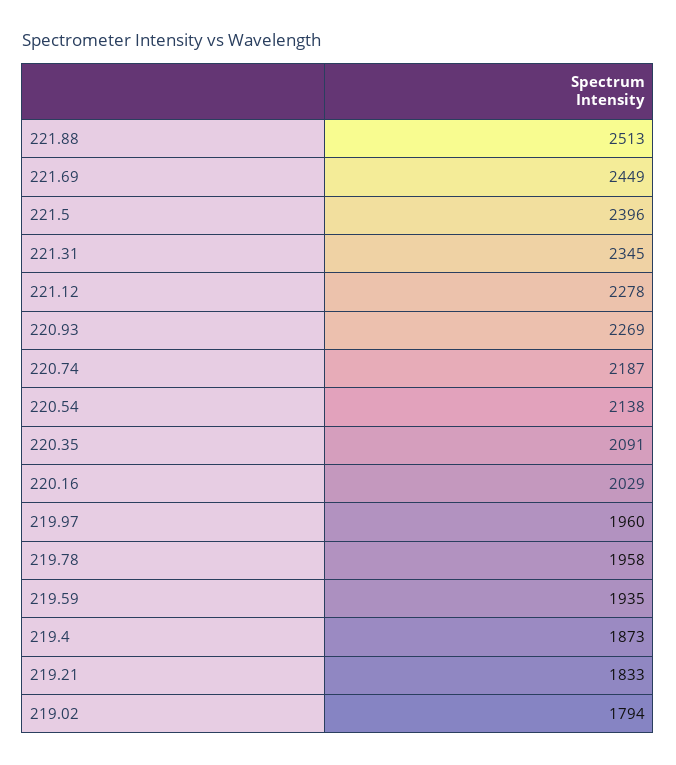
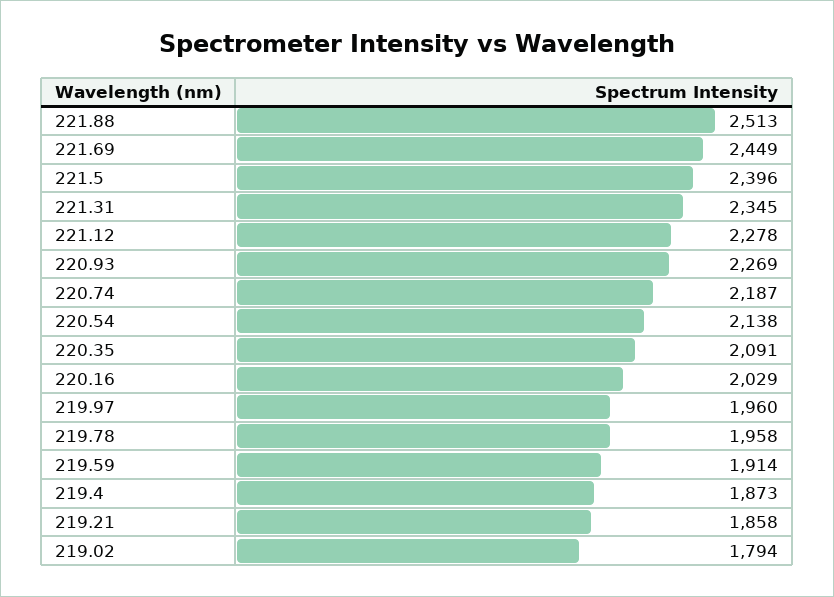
  {
    "221.88": 2513,
    "221.69": 2449,
    "221.5": 2396,
    "221.31": 2345,
    "221.12": 2278,
    "220.93": 2269,
    "220.74": 2187,
    "220.54": 2138,
    "220.35": 2091,
    "220.16": 2029,
    "219.97": 1960,
    "219.78": 1958,
-   "219.59": 1935,
+   "219.59": 1914,
    "219.4": 1873,
-   "219.21": 1833,
+   "219.21": 1858,
    "219.02": 1794
  }

